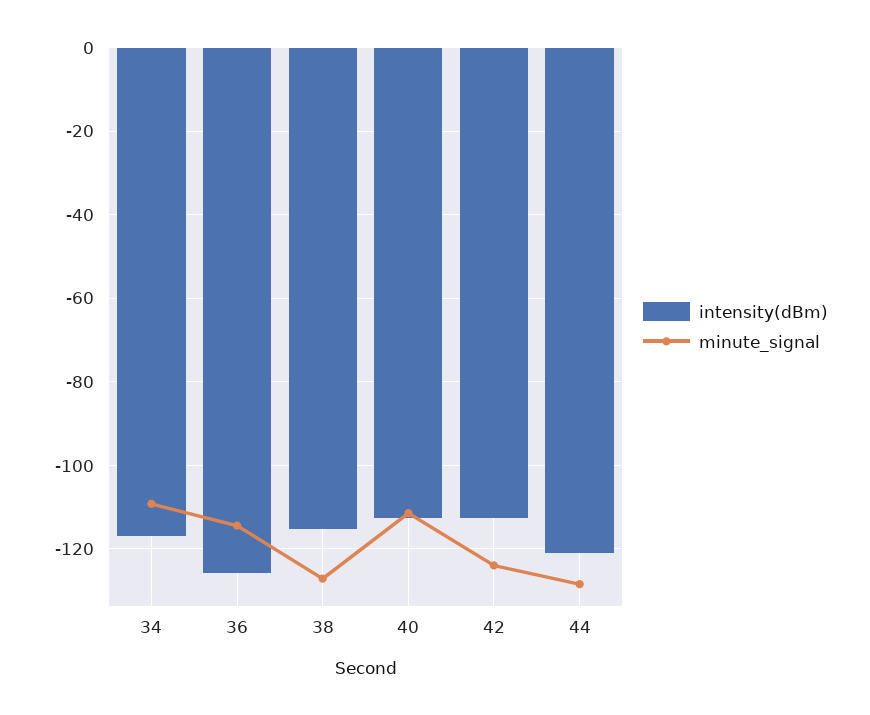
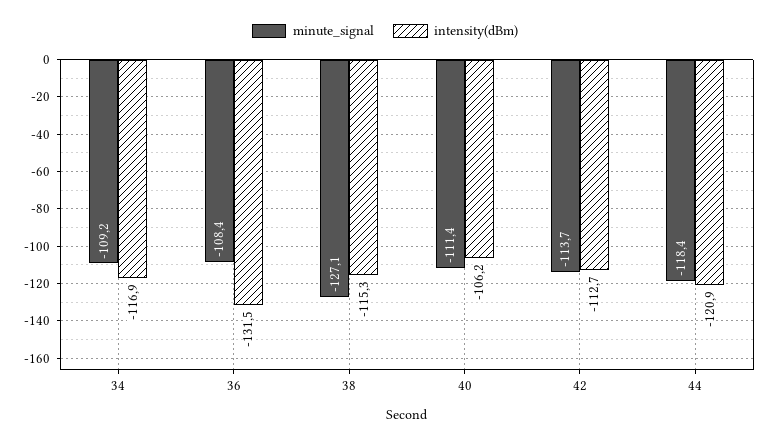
  {
    "intensity(dBm)": {
      "34": -116.9,
-     "36": -126,
+     "36": -131.5,
      "38": -115.3,
-     "40": -112,
+     "40": -106.2,
      "42": -112.7,
      "44": -120.9
    },
    "minute_signal": {
      "34": -109.2,
-     "36": -114,
+     "36": -108.4,
      "38": -127.1,
      "40": -111.4,
-     "42": -124,
+     "42": -113.7,
-     "44": -128
+     "44": -118.4
    }
  }

